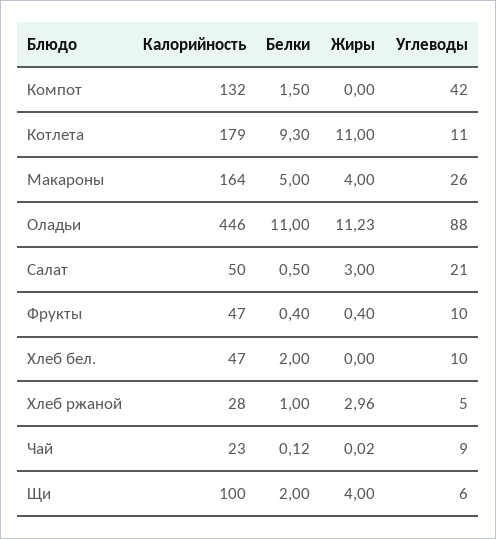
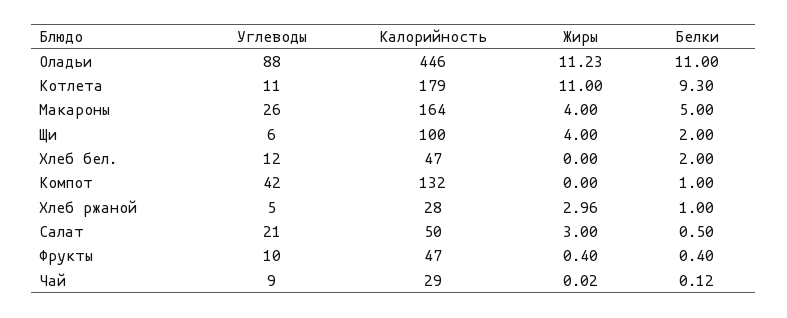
  {
    "Калорийность": {
      "Компот": 132,
      "Котлета": 179,
      "Макароны": 164,
      "Оладьи": 446,
      "Салат": 50,
      "Фрукты": 47,
      "Хлеб бел.": 47,
      "Хлеб ржаной": 28,
-     "Чай": 23,
+     "Чай": 29,
      "Щи": 100
    },
    "Белки": {
-     "Компот": 1.5,
+     "Компот": 1,
      "Котлета": 9.3,
      "Макароны": 5,
      "Оладьи": 11,
      "Салат": 0.5,
      "Фрукты": 0.4,
      "Хлеб бел.": 2,
      "Хлеб ржаной": 1,
      "Чай": 0.12,
      "Щи": 2
    },
    "Жиры": {
      "Компот": 0,
      "Котлета": 11,
      "Макароны": 4,
      "Оладьи": 11.23,
      "Салат": 3,
      "Фрукты": 0.4,
      "Хлеб бел.": 0,
      "Хлеб ржаной": 2.96,
      "Чай": 0.02,
      "Щи": 4
    },
    "Углеводы": {
      "Компот": 42,
      "Котлета": 11,
      "Макароны": 26,
      "Оладьи": 88,
      "Салат": 21,
      "Фрукты": 10,
-     "Хлеб бел.": 10,
+     "Хлеб бел.": 12,
      "Хлеб ржаной": 5,
      "Чай": 9,
      "Щи": 6
    }
  }

